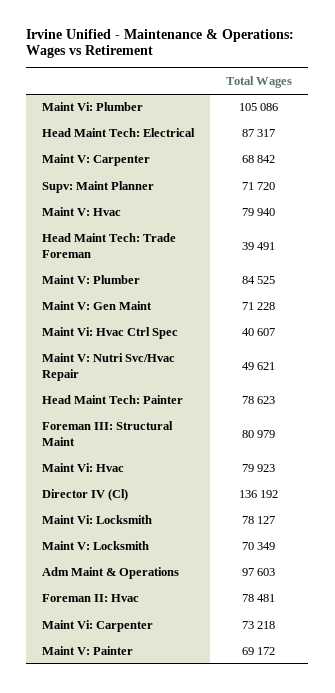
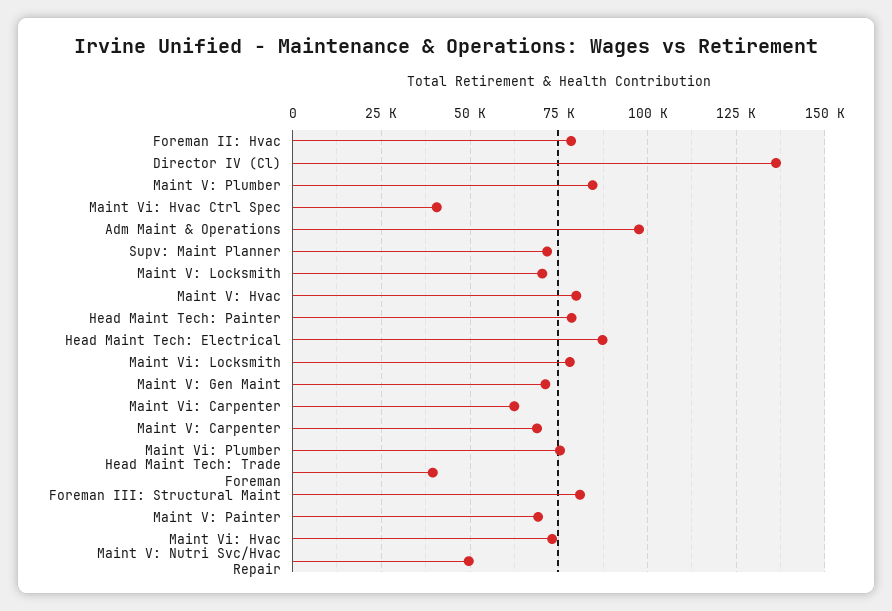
  {
-   "Maint Vi: Plumber": 105086,
+   "Maint Vi: Plumber": 75000,
    "Head Maint Tech: Electrical": 87317,
    "Maint V: Carpenter": 68842,
    "Supv: Maint Planner": 71720,
    "Maint V: Hvac": 79940,
    "Head Maint Tech: Trade Foreman": 39491,
    "Maint V: Plumber": 84525,
    "Maint V: Gen Maint": 71228,
    "Maint Vi: Hvac Ctrl Spec": 40607,
    "Maint V: Nutri Svc/Hvac Repair": 49621,
    "Head Maint Tech: Painter": 78623,
    "Foreman III: Structural Maint": 80979,
-   "Maint Vi: Hvac": 79923,
+   "Maint Vi: Hvac": 72500,
    "Director IV (Cl)": 136192,
    "Maint Vi: Locksmith": 78127,
    "Maint V: Locksmith": 70349,
    "Adm Maint & Operations": 97603,
    "Foreman II: Hvac": 78481,
-   "Maint Vi: Carpenter": 73218,
+   "Maint Vi: Carpenter": 62500,
    "Maint V: Painter": 69172
  }

